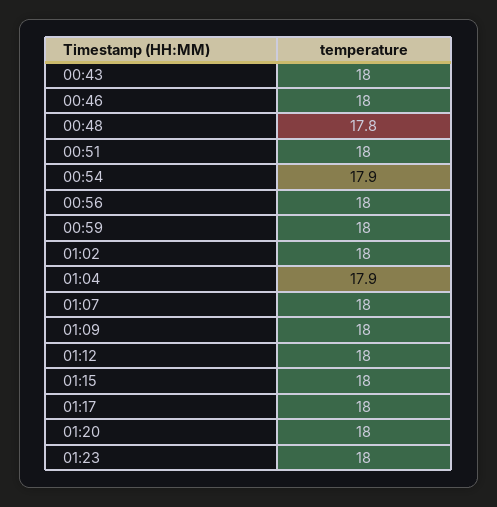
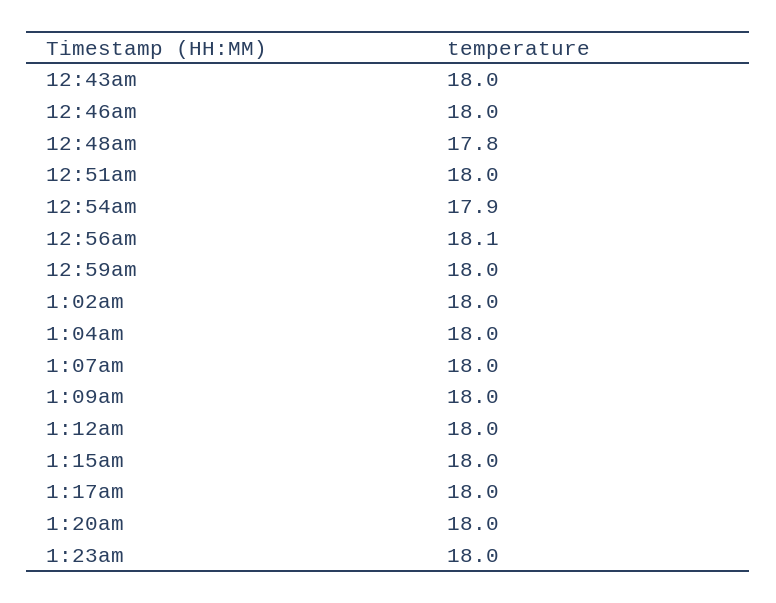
  {
    "00:43": 18,
    "00:46": 18,
    "00:48": 17.8,
    "00:51": 18,
    "00:54": 17.9,
-   "00:56": 18,
+   "00:56": 18.1,
    "00:59": 18,
    "01:02": 18,
-   "01:04": 17.9,
+   "01:04": 18,
    "01:07": 18,
    "01:09": 18,
    "01:12": 18,
    "01:15": 18,
    "01:17": 18,
    "01:20": 18,
    "01:23": 18
  }

